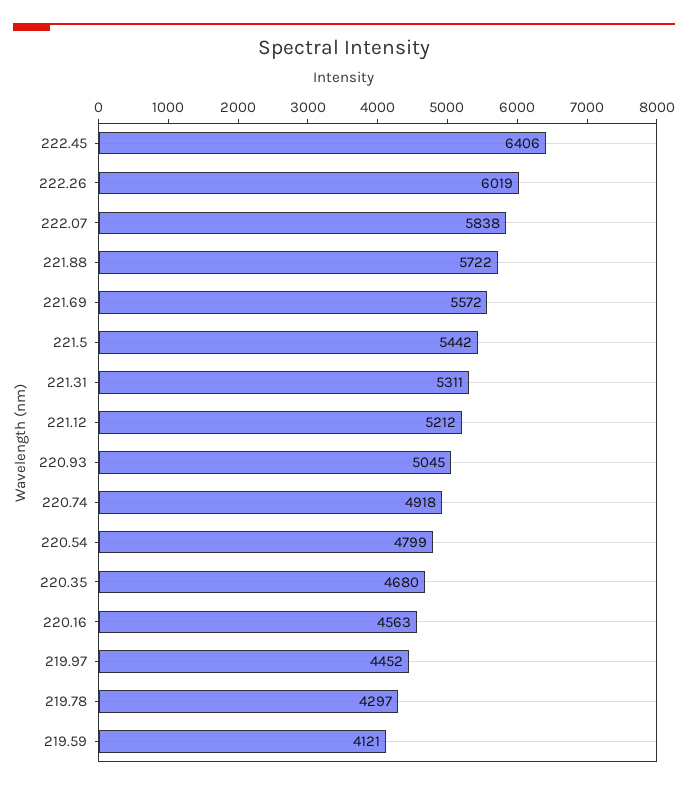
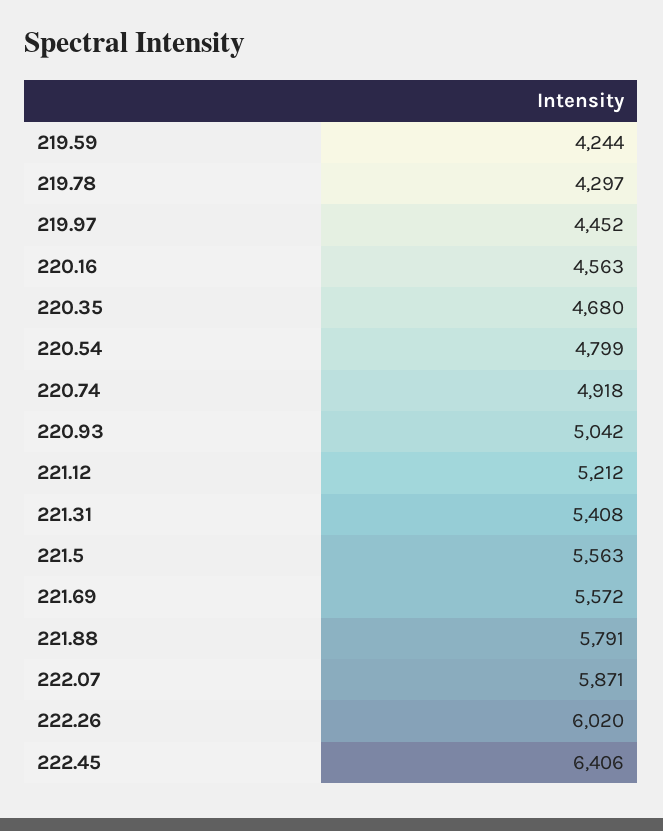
  {
    "222.45": 6406,
-   "222.26": 6019,
+   "222.26": 6020,
-   "222.07": 5838,
+   "222.07": 5871,
-   "221.88": 5722,
+   "221.88": 5791,
    "221.69": 5572,
-   "221.5": 5442,
+   "221.5": 5563,
-   "221.31": 5311,
+   "221.31": 5408,
    "221.12": 5212,
-   "220.93": 5045,
+   "220.93": 5042,
    "220.74": 4918,
    "220.54": 4799,
    "220.35": 4680,
    "220.16": 4563,
    "219.97": 4452,
    "219.78": 4297,
-   "219.59": 4121
+   "219.59": 4244
  }

